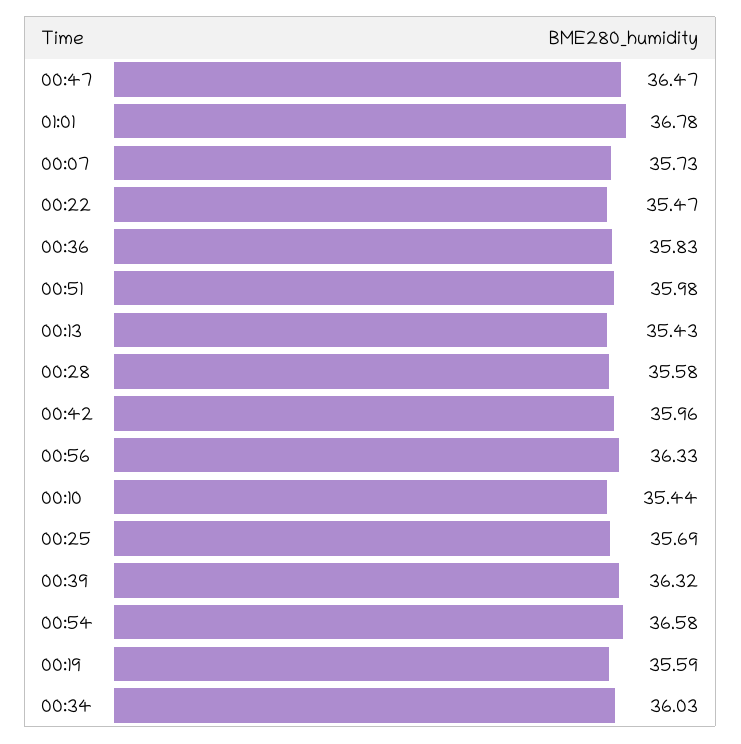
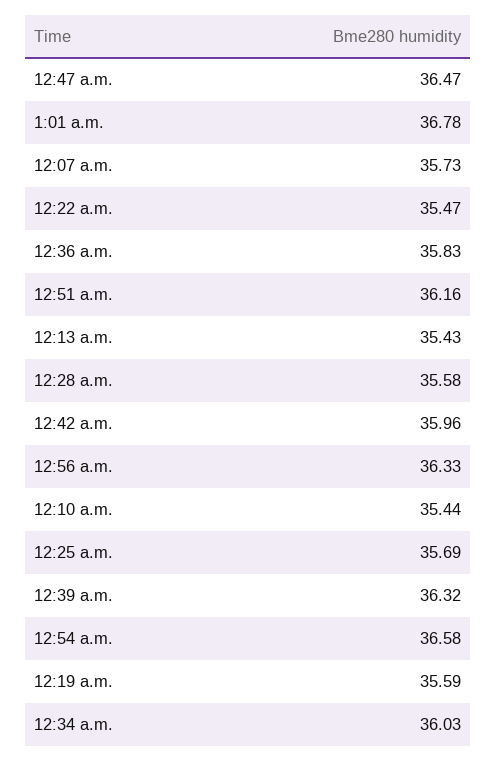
  {
    "00:47": 36.47,
    "01:01": 36.78,
    "00:07": 35.73,
    "00:22": 35.47,
    "00:36": 35.83,
-   "00:51": 35.98,
+   "00:51": 36.16,
    "00:13": 35.43,
    "00:28": 35.58,
    "00:42": 35.96,
    "00:56": 36.33,
    "00:10": 35.44,
    "00:25": 35.69,
    "00:39": 36.32,
    "00:54": 36.58,
    "00:19": 35.59,
    "00:34": 36.03
  }

